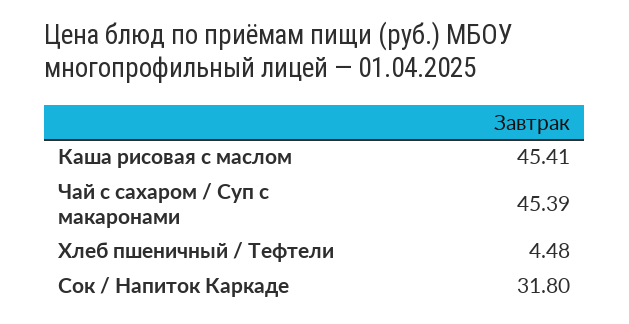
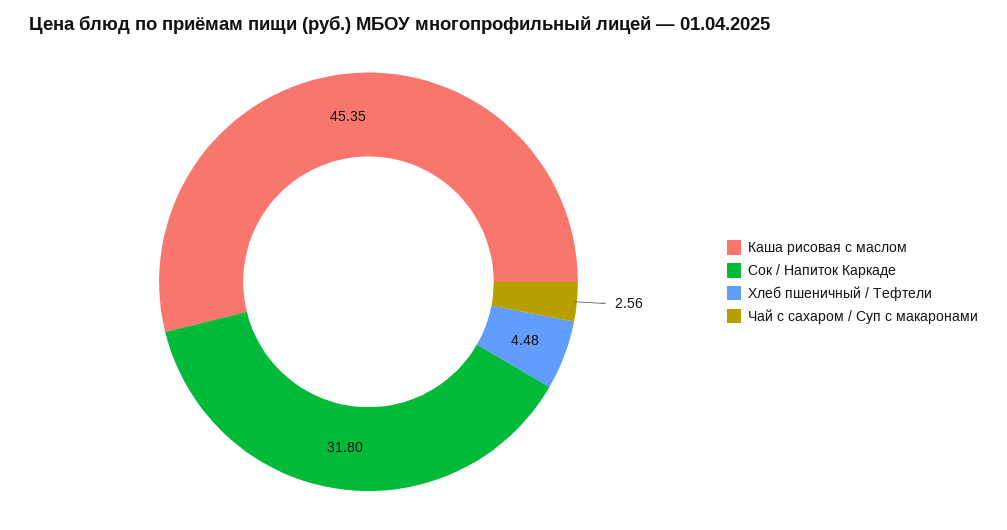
  {
-   "Каша рисовая с маслом": 45.41,
+   "Каша рисовая с маслом": 45.35,
-   "Чай с сахаром / Суп с макаронами": 45.39,
+   "Чай с сахаром / Суп с макаронами": 2.56,
    "Хлеб пшеничный / Тефтели": 4.48,
    "Сок / Напиток Каркаде": 31.8
  }

